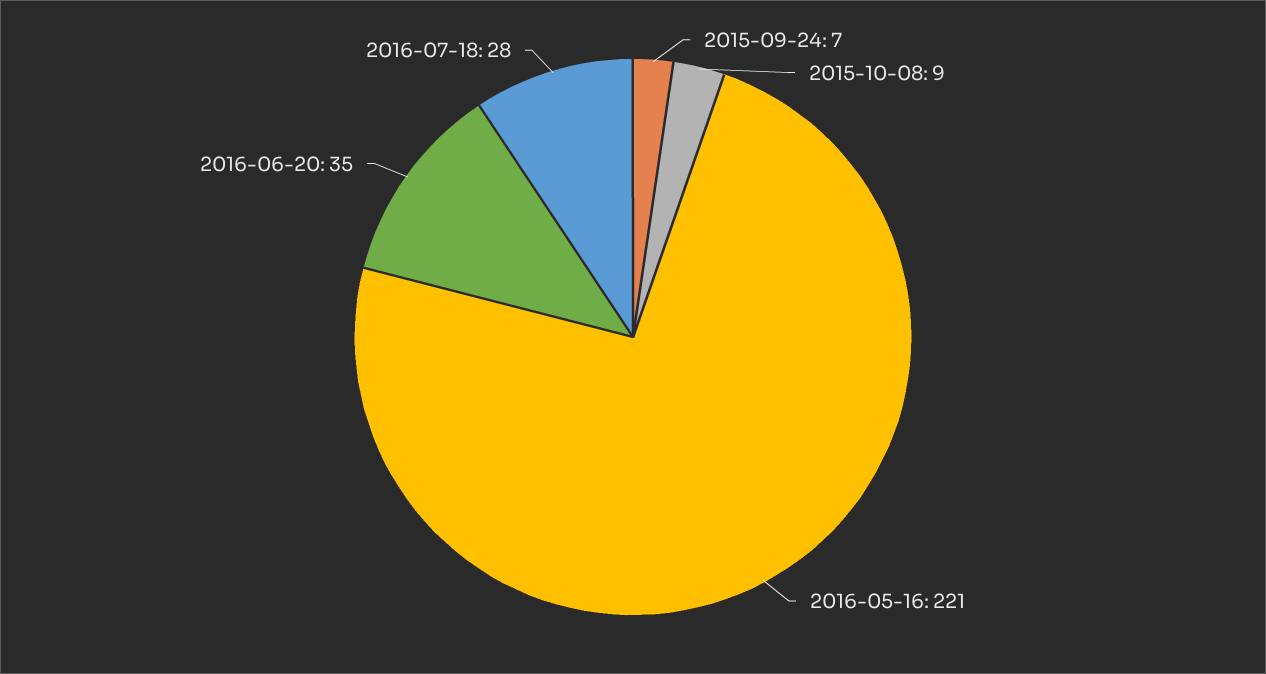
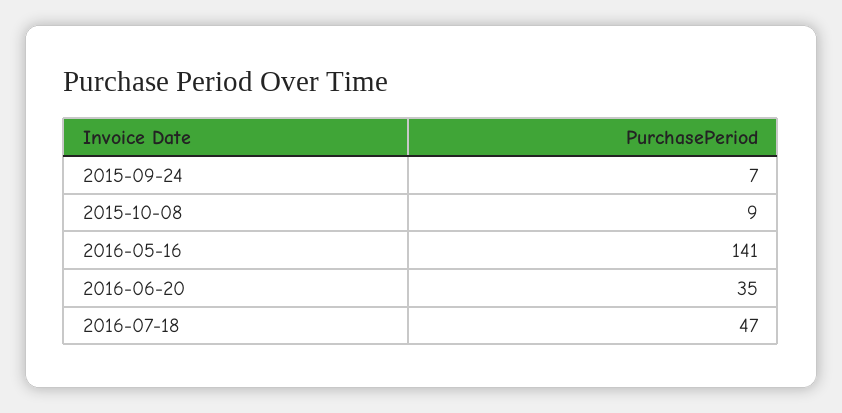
  {
    "2015-09-24": 7,
    "2015-10-08": 9,
-   "2016-05-16": 221,
+   "2016-05-16": 141,
    "2016-06-20": 35,
-   "2016-07-18": 28
+   "2016-07-18": 47
  }

